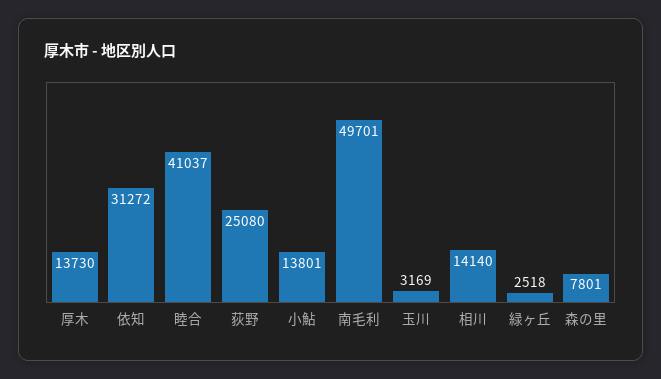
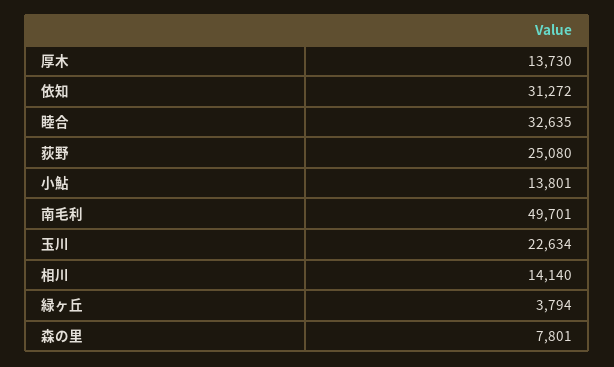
  {
    "厚木": 13730,
    "依知": 31272,
-   "睦合": 41037,
+   "睦合": 32635,
    "荻野": 25080,
    "小鮎": 13801,
    "南毛利": 49701,
-   "玉川": 3169,
+   "玉川": 22634,
    "相川": 14140,
-   "緑ヶ丘": 2518,
+   "緑ヶ丘": 3794,
    "森の里": 7801
  }

